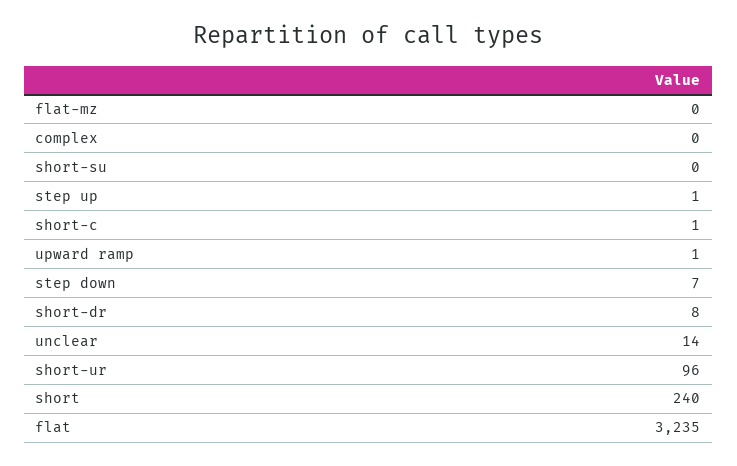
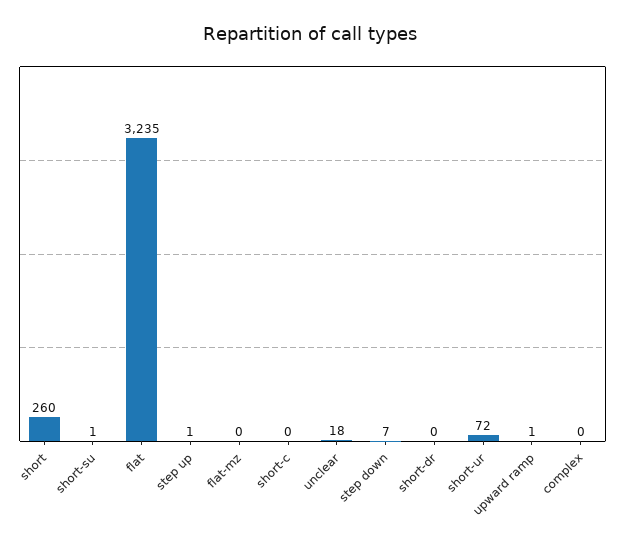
  {
    "flat-mz": 0,
    "complex": 0,
-   "short-su": 0,
+   "short-su": 1,
    "step up": 1,
-   "short-c": 1,
+   "short-c": 0,
    "upward ramp": 1,
    "step down": 7,
-   "short-dr": 8,
+   "short-dr": 0,
-   "unclear": 14,
+   "unclear": 18,
-   "short-ur": 96,
+   "short-ur": 72,
-   "short": 240,
+   "short": 260,
    "flat": 3235
  }

